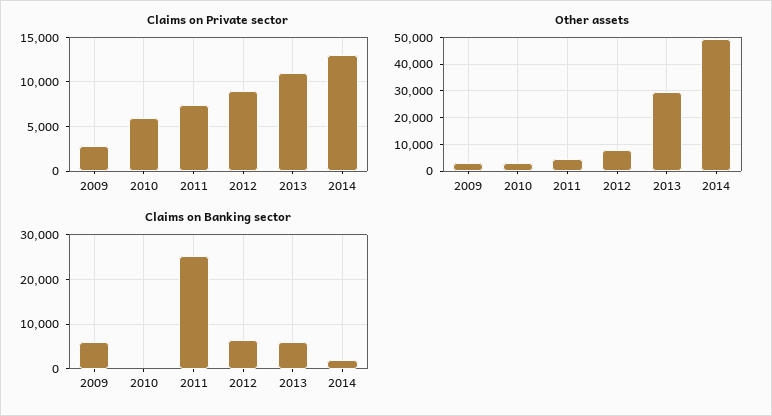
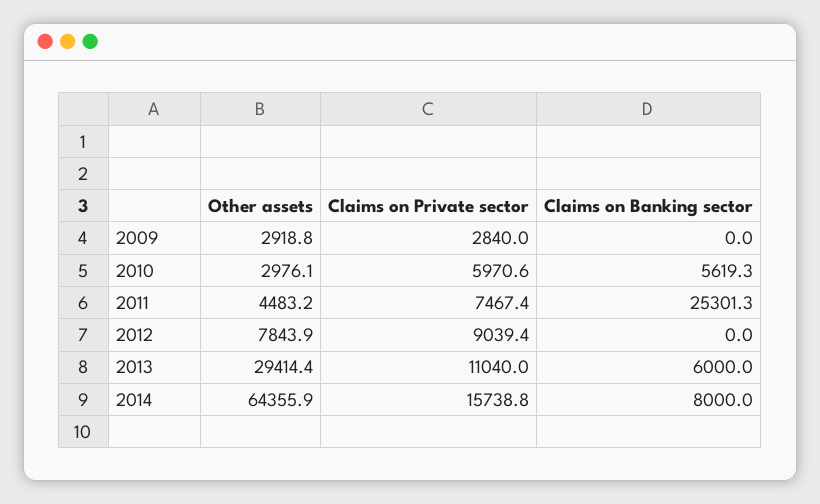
  {
    "Claims on Private sector": {
      "2009": 2840,
      "2010": 5970.6,
      "2011": 7467.4,
      "2012": 9039.4,
      "2013": 11040,
-     "2014": 13000
+     "2014": 15738.8
    },
    "Other assets": {
      "2009": 2918.8,
      "2010": 2976.1,
      "2011": 4483.2,
      "2012": 7843.9,
      "2013": 29414.4,
-     "2014": 50000
+     "2014": 64355.9
    },
    "Claims on Banking sector": {
-     "2009": 6000,
+     "2009": 0,
-     "2010": 0,
+     "2010": 5619.3,
      "2011": 25301.3,
-     "2012": 6000,
+     "2012": 0,
      "2013": 6000,
-     "2014": 2000
+     "2014": 8000
    }
  }

